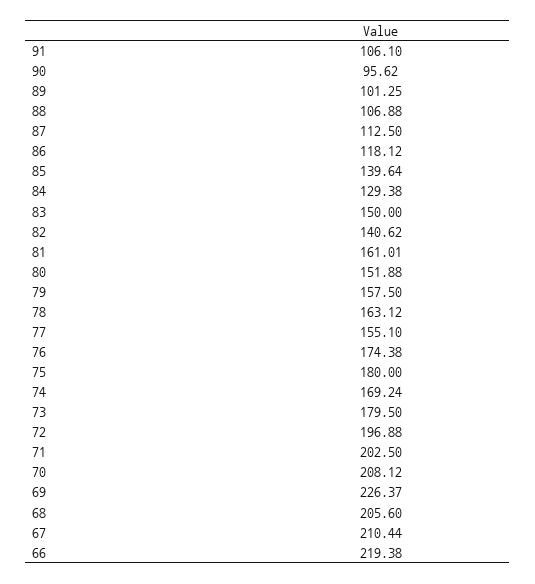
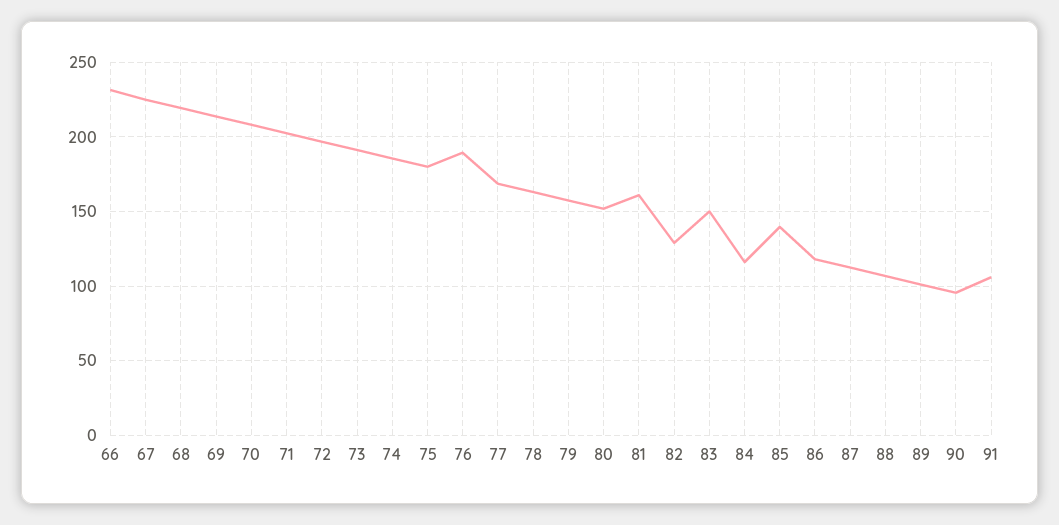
  {
    "91": 106.1,
    "90": 95.62,
    "89": 101.25,
    "88": 106.88,
    "87": 112.5,
    "86": 118.12,
    "85": 139.64,
-   "84": 129.38,
+   "84": 115,
    "83": 150,
-   "82": 140.62,
+   "82": 130,
    "81": 161.01,
    "80": 151.88,
    "79": 157.5,
    "78": 163.12,
-   "77": 155.1,
+   "77": 170,
-   "76": 174.38,
+   "76": 190,
    "75": 180,
-   "74": 169.24,
+   "74": 185,
-   "73": 179.5,
+   "73": 190,
    "72": 196.88,
    "71": 202.5,
    "70": 208.12,
-   "69": 226.37,
+   "69": 215,
-   "68": 205.6,
+   "68": 220,
-   "67": 210.44,
+   "67": 225,
-   "66": 219.38
+   "66": 230
  }

